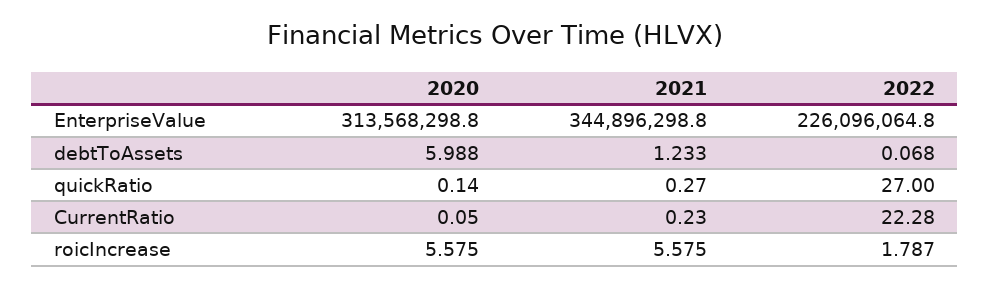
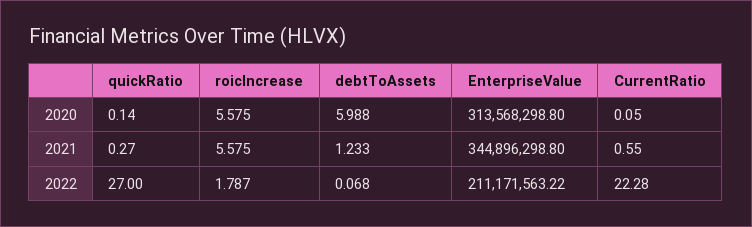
  {
    "2020": {
      "EnterpriseValue": 313568298.8,
      "debtToAssets": 5.988,
      "quickRatio": 0.14,
      "CurrentRatio": 0.05,
      "roicIncrease": 5.575
    },
    "2021": {
      "EnterpriseValue": 344896298.8,
      "debtToAssets": 1.233,
      "quickRatio": 0.27,
-     "CurrentRatio": 0.23,
+     "CurrentRatio": 0.55,
      "roicIncrease": 5.575
    },
    "2022": {
-     "EnterpriseValue": 226096064.8,
+     "EnterpriseValue": 211171563.22,
      "debtToAssets": 0.068,
      "quickRatio": 27,
      "CurrentRatio": 22.28,
      "roicIncrease": 1.787
    }
  }

